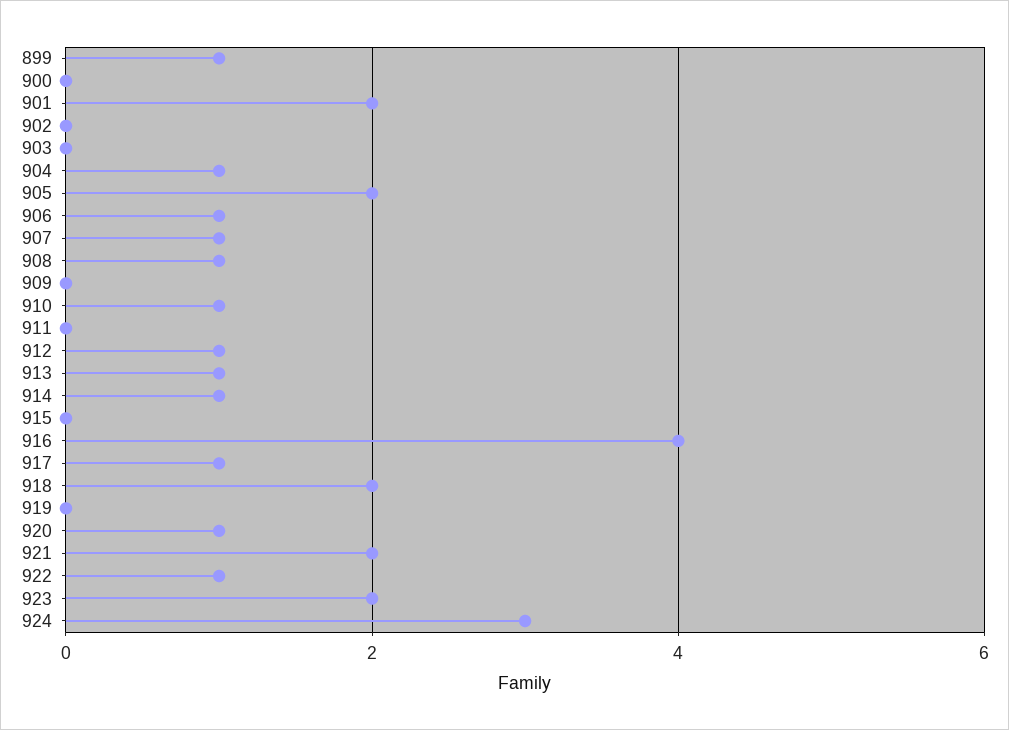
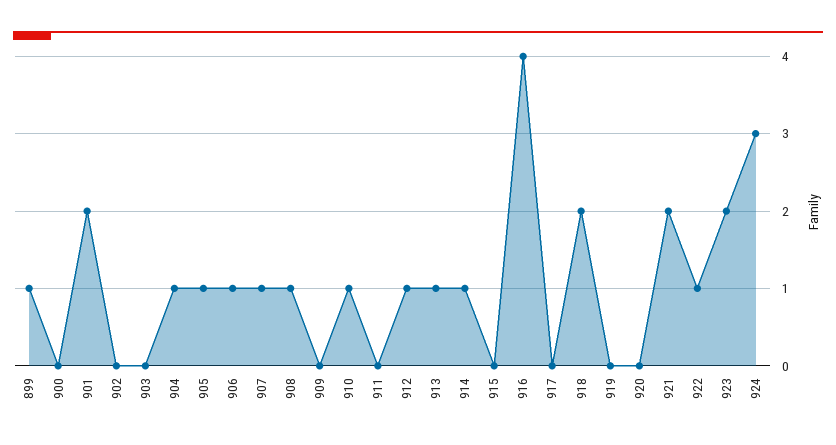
  {
    "899": 1,
    "900": 0,
    "901": 2,
    "902": 0,
    "903": 0,
    "904": 1,
-   "905": 2,
+   "905": 1,
    "906": 1,
    "907": 1,
    "908": 1,
    "909": 0,
    "910": 1,
    "911": 0,
    "912": 1,
    "913": 1,
    "914": 1,
    "915": 0,
    "916": 4,
-   "917": 1,
+   "917": 0,
    "918": 2,
    "919": 0,
-   "920": 1,
+   "920": 0,
    "921": 2,
    "922": 1,
    "923": 2,
    "924": 3
  }

